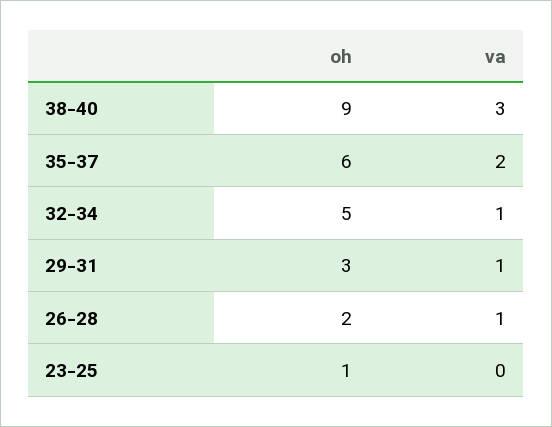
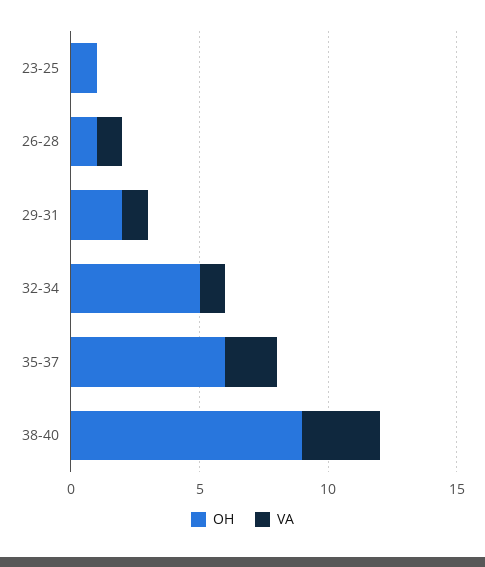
  {
    "oh": {
      "38-40": 9,
      "35-37": 6,
      "32-34": 5,
-     "29-31": 3,
+     "29-31": 2,
-     "26-28": 2,
+     "26-28": 1,
      "23-25": 1
    },
    "va": {
      "38-40": 3,
      "35-37": 2,
      "32-34": 1,
      "29-31": 1,
      "26-28": 1,
      "23-25": 0
    }
  }

